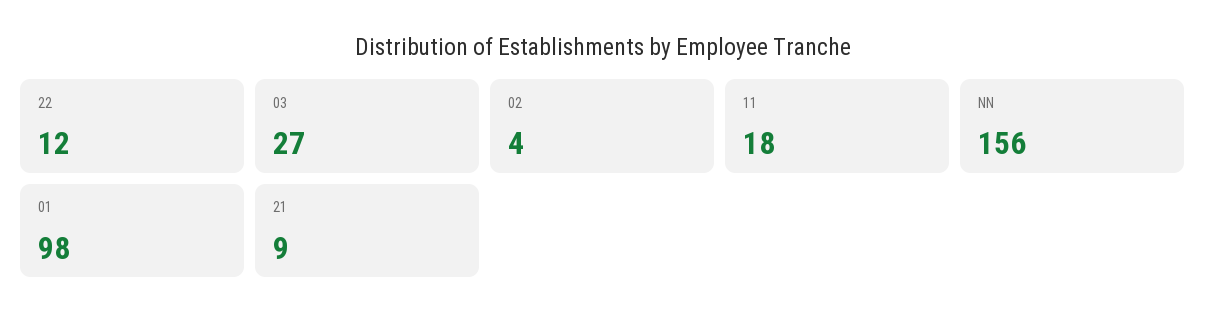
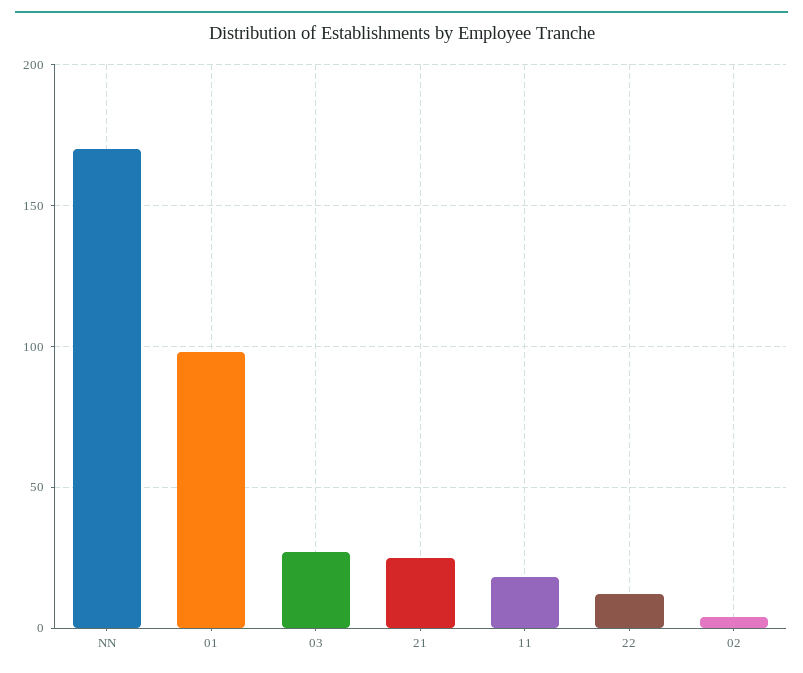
  {
    "22": 12,
    "03": 27,
    "02": 4,
    "11": 18,
-   "NN": 156,
+   "NN": 170,
    "01": 98,
-   "21": 9
+   "21": 25
  }

